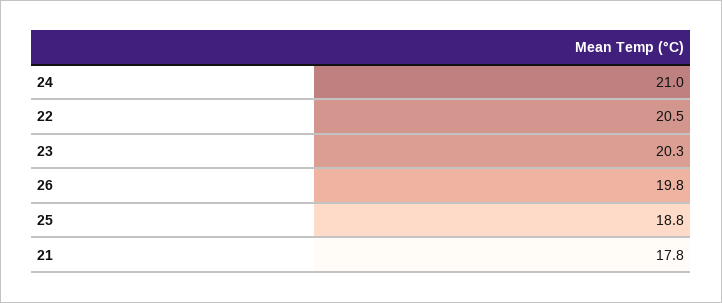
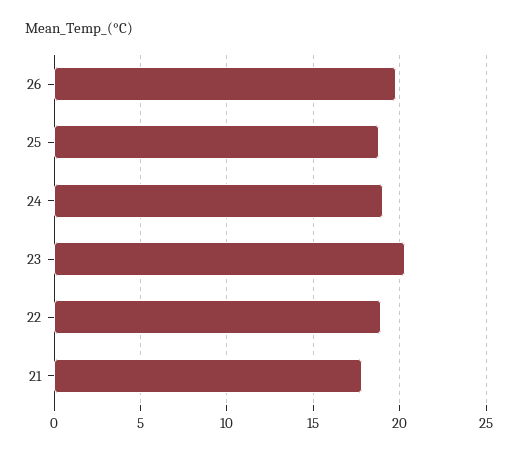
  {
-   "24": 21,
+   "24": 19,
-   "22": 20.5,
+   "22": 19,
    "23": 20.3,
    "26": 19.8,
    "25": 18.8,
    "21": 17.8
  }

